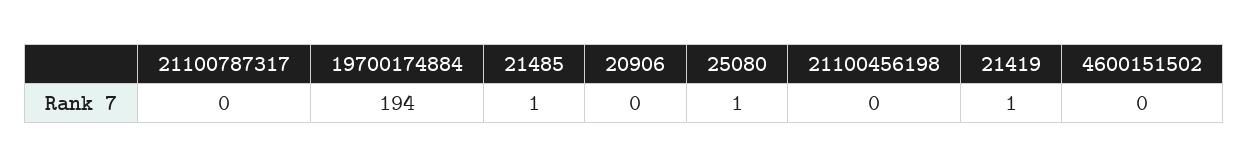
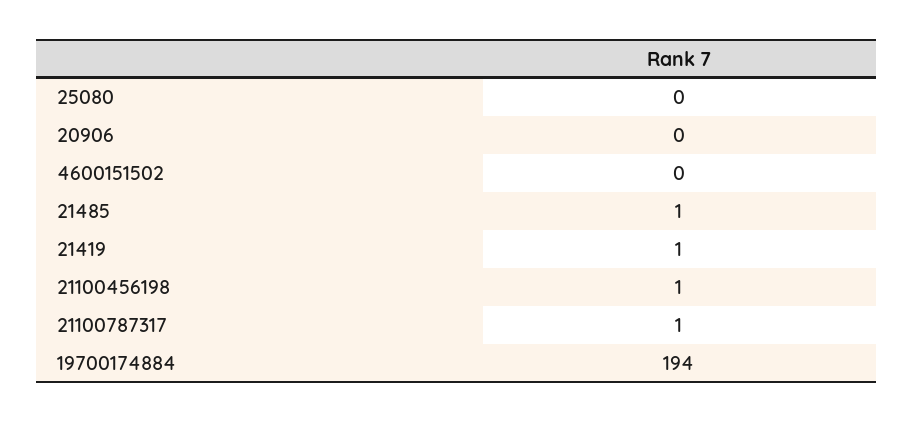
  {
-   "21100787317": 0,
+   "21100787317": 1,
    "19700174884": 194,
    "21485": 1,
    "20906": 0,
-   "25080": 1,
+   "25080": 0,
-   "21100456198": 0,
+   "21100456198": 1,
    "21419": 1,
    "4600151502": 0
  }

